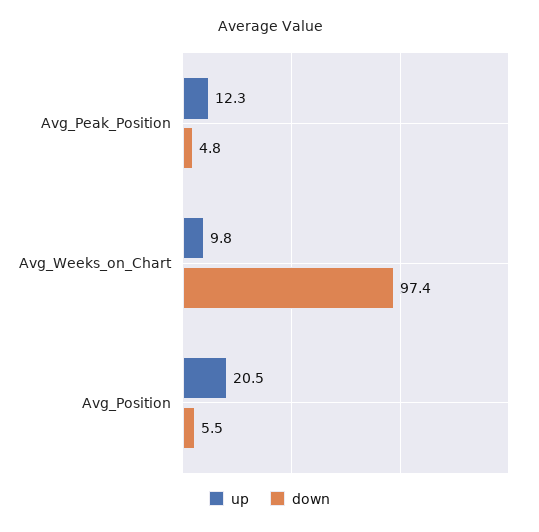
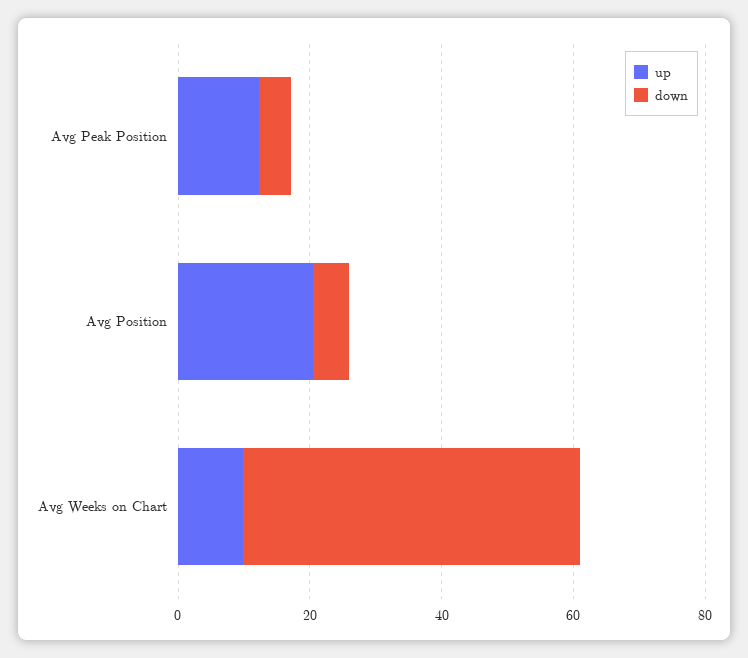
  {
    "up": {
      "Avg_Peak_Position": 12.3,
      "Avg_Weeks_on_Chart": 9.8,
      "Avg_Position": 20.5
    },
    "down": {
      "Avg_Peak_Position": 4.8,
-     "Avg_Weeks_on_Chart": 97.4,
+     "Avg_Weeks_on_Chart": 50,
      "Avg_Position": 5.5
    }
  }

